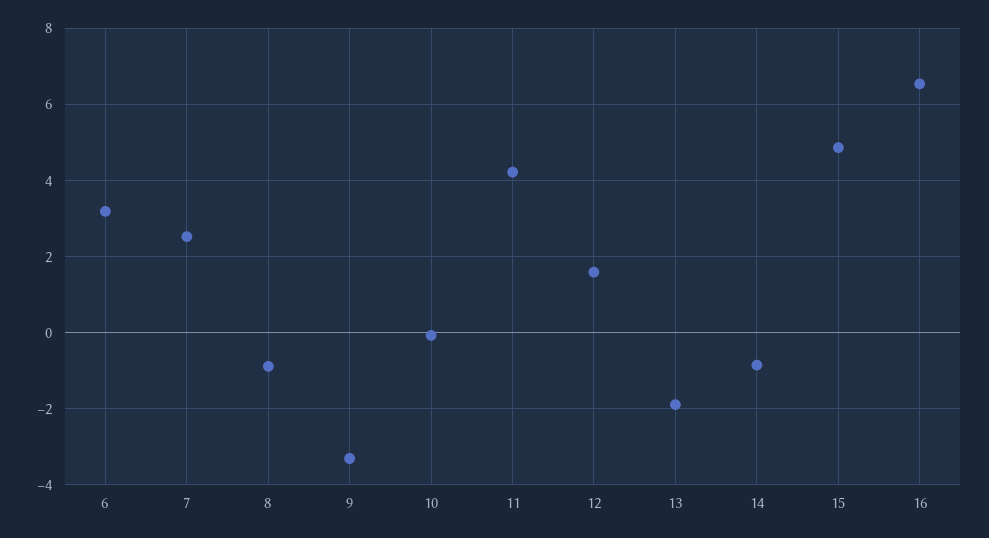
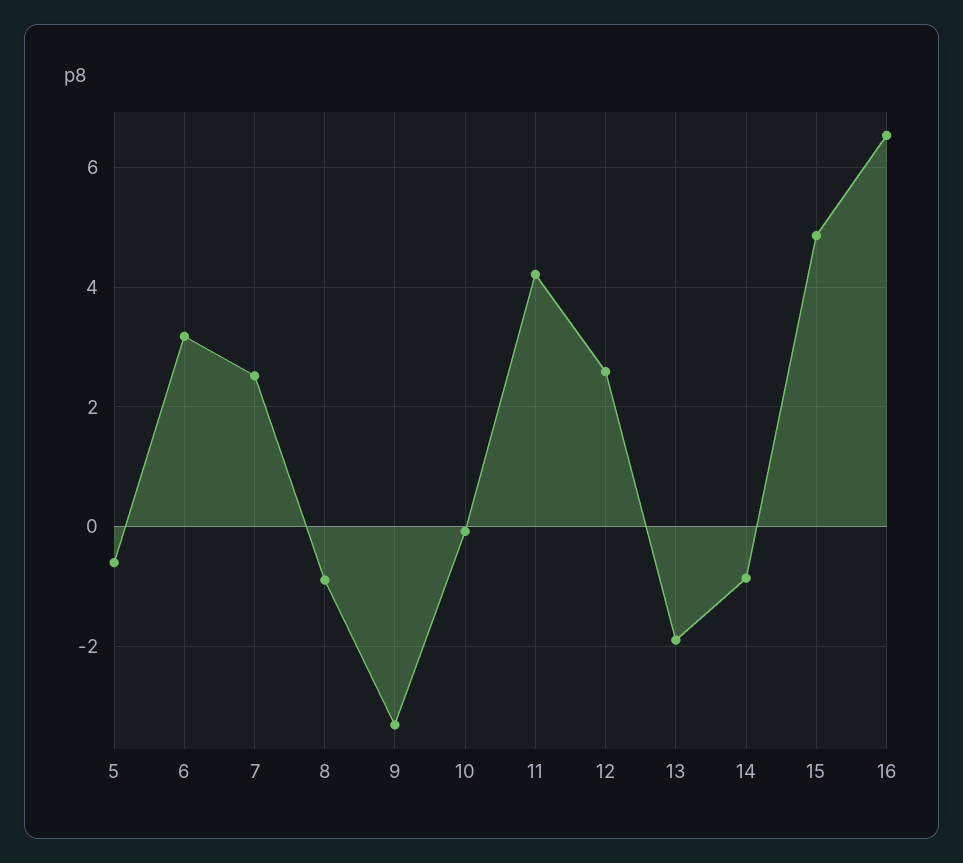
  {
    "6": 3.2,
    "7": 2.6,
    "8": -0.8,
    "9": -3.4,
    "10": 0,
    "11": 4.2,
-   "12": 1.6,
+   "12": 2.6,
    "13": -1.8,
    "14": -0.8,
    "15": 4.8,
-   "16": 6.6
+   "16": 6.6,
+   "5": -0.6
  }

